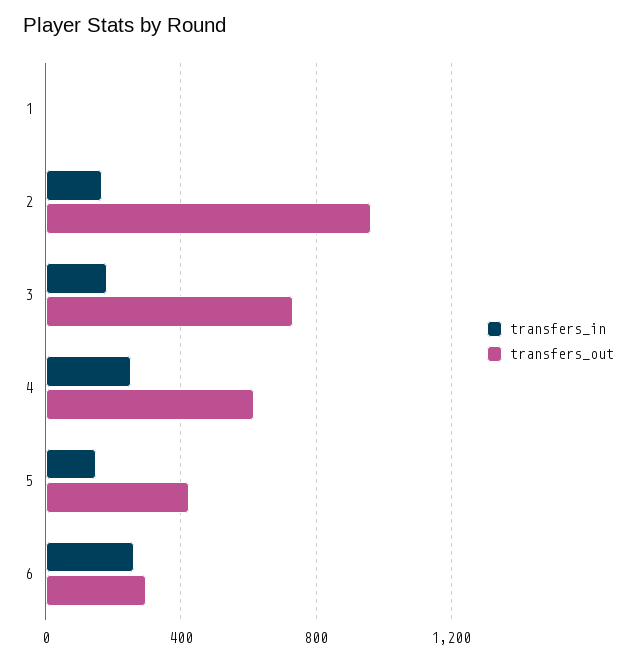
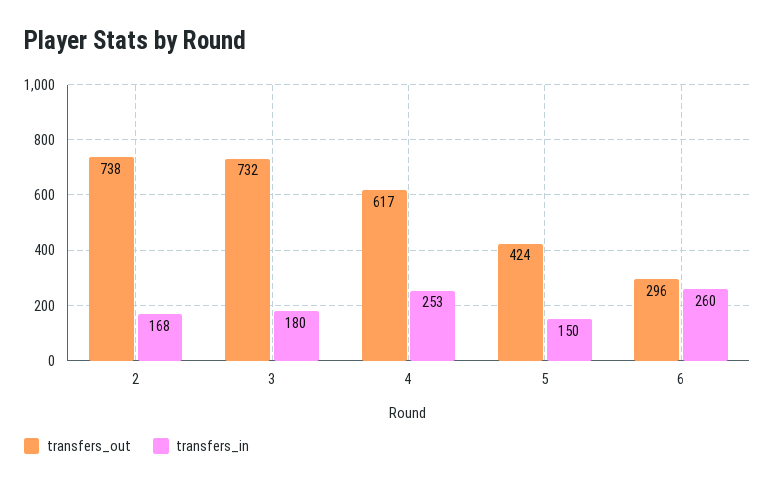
  {
    "transfers_in": {
-     "1": 0,
      "2": 168,
      "3": 180,
      "4": 253,
      "5": 150,
      "6": 260
    },
    "transfers_out": {
-     "1": 0,
-     "2": 950,
+     "2": 738,
      "3": 732,
      "4": 617,
      "5": 424,
      "6": 296
    }
  }

